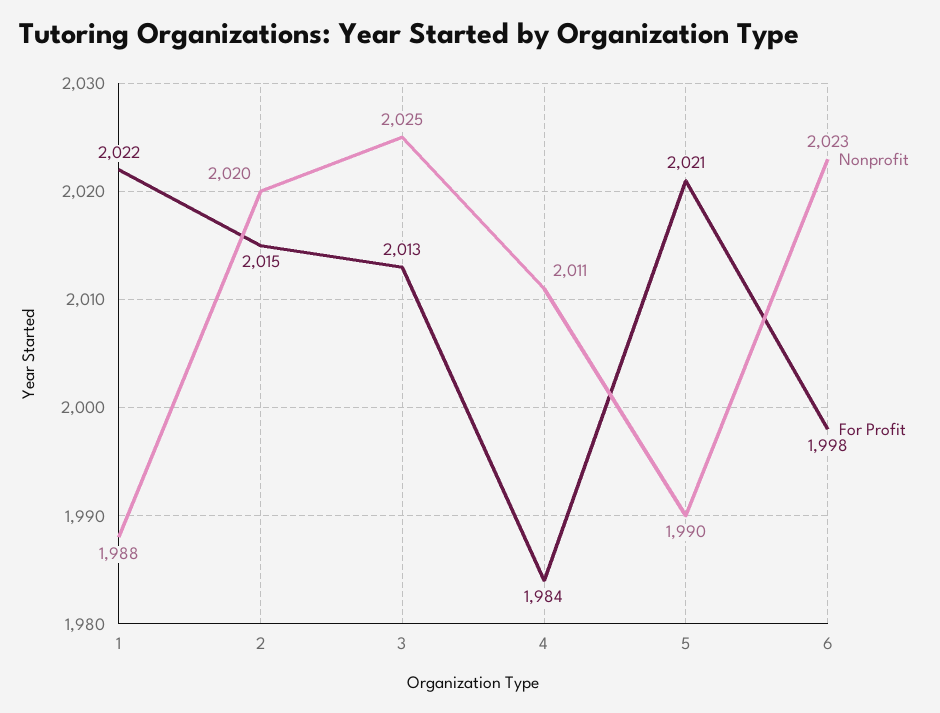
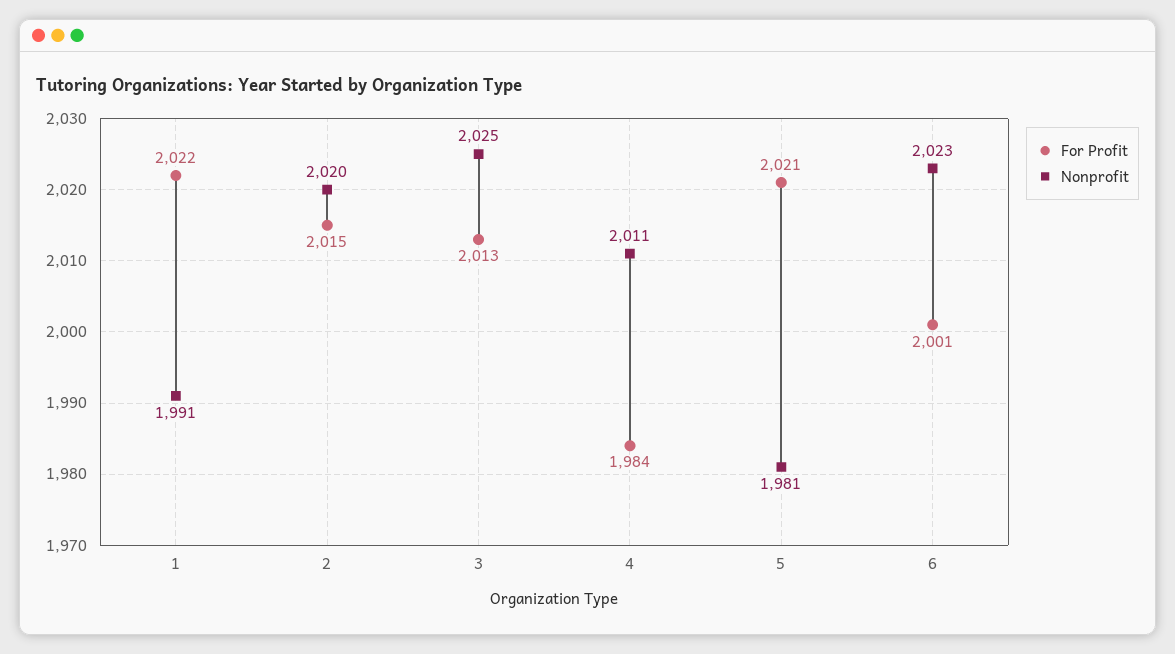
  {
    "Nonprofit": {
-     "1": 1988,
+     "1": 1991,
      "2": 2020,
      "3": 2025,
      "4": 2011,
-     "5": 1990,
+     "5": 1981,
      "6": 2023
    },
    "For Profit": {
      "1": 2022,
      "2": 2015,
      "3": 2013,
      "4": 1984,
      "5": 2021,
-     "6": 1998
+     "6": 2001
    }
  }

